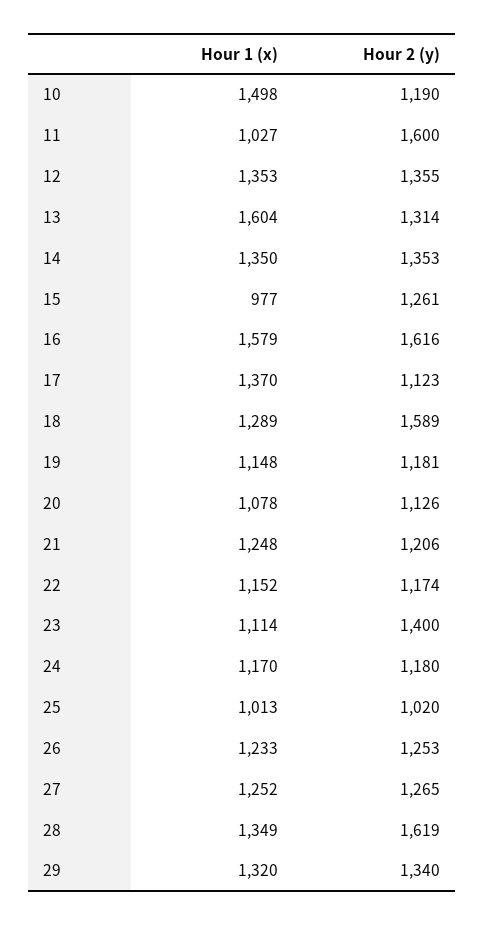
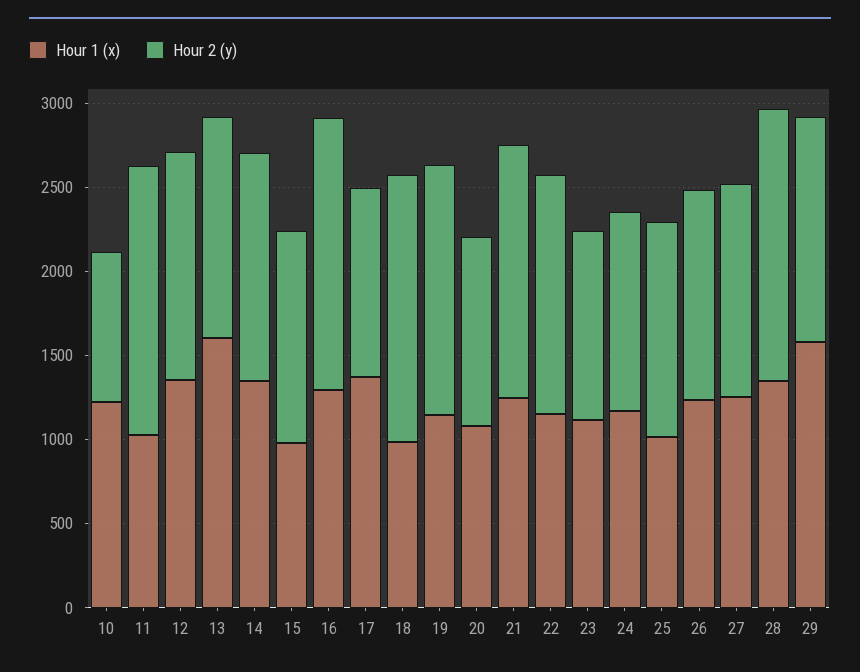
  {
    "Hour 1 (x)": {
-     "10": 1498,
+     "10": 1200,
      "11": 1027,
      "12": 1353,
      "13": 1604,
      "14": 1350,
      "15": 977,
-     "16": 1579,
+     "16": 1300,
      "17": 1370,
-     "18": 1289,
+     "18": 1000,
      "19": 1148,
      "20": 1078,
      "21": 1248,
      "22": 1152,
      "23": 1114,
      "24": 1170,
      "25": 1013,
      "26": 1233,
      "27": 1252,
      "28": 1349,
-     "29": 1320
+     "29": 1600
    },
    "Hour 2 (y)": {
-     "10": 1190,
+     "10": 900,
      "11": 1600,
      "12": 1355,
      "13": 1314,
      "14": 1353,
      "15": 1261,
      "16": 1616,
      "17": 1123,
      "18": 1589,
-     "19": 1181,
+     "19": 1500,
      "20": 1126,
-     "21": 1206,
+     "21": 1500,
-     "22": 1174,
+     "22": 1400,
-     "23": 1400,
+     "23": 1100,
      "24": 1180,
-     "25": 1020,
+     "25": 1300,
      "26": 1253,
      "27": 1265,
      "28": 1619,
      "29": 1340
    }
  }

